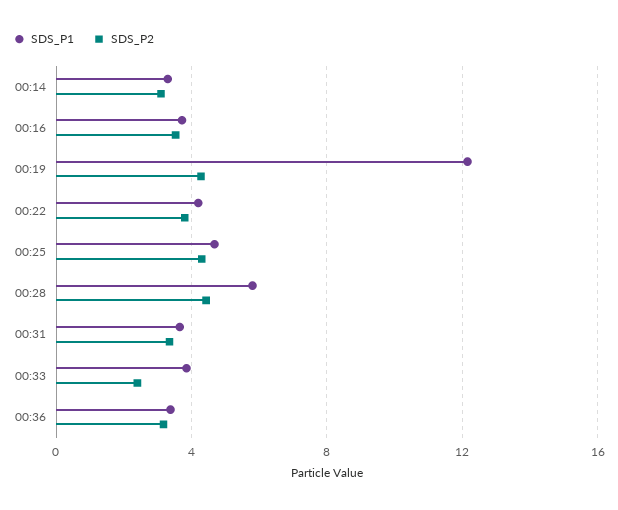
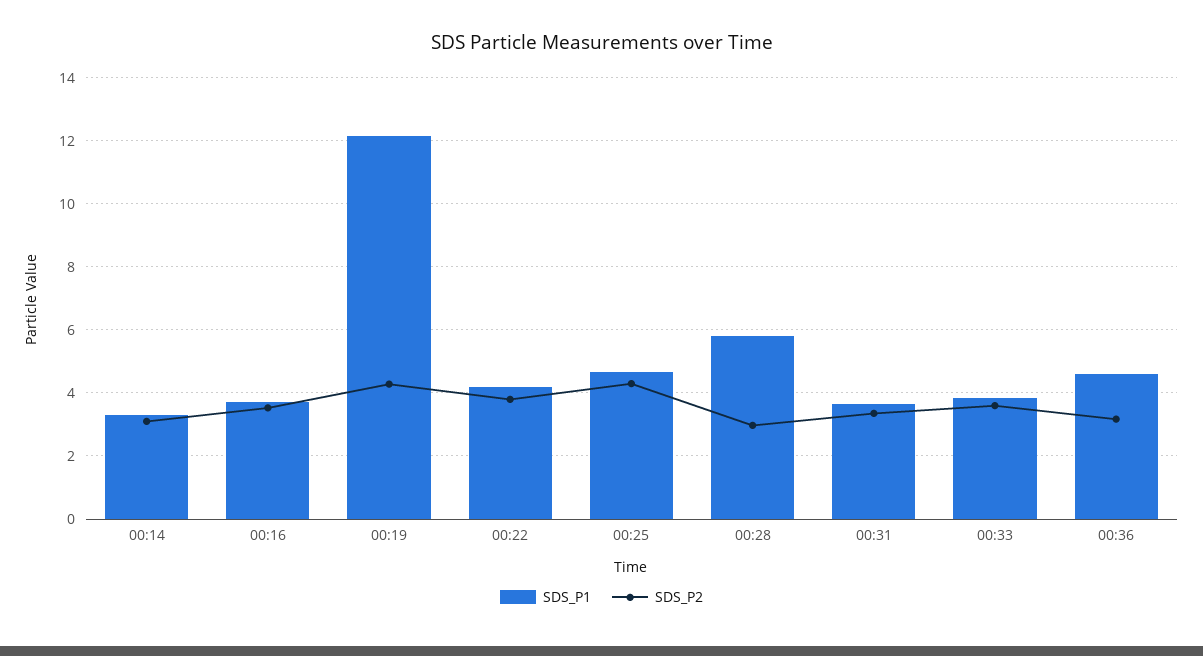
  {
    "SDS_P1": {
      "00:14": 3.4,
      "00:16": 3.8,
      "00:19": 12.2,
      "00:22": 4.2,
      "00:25": 4.6,
      "00:28": 5.8,
      "00:31": 3.6,
      "00:33": 3.8,
-     "00:36": 3.5
+     "00:36": 4.6
    },
    "SDS_P2": {
      "00:14": 3.2,
      "00:16": 3.6,
      "00:19": 4.2,
      "00:22": 3.8,
      "00:25": 4.4,
-     "00:28": 4.5,
+     "00:28": 3,
      "00:31": 3.4,
-     "00:33": 2.5,
+     "00:33": 3.6,
      "00:36": 3.2
    }
  }

